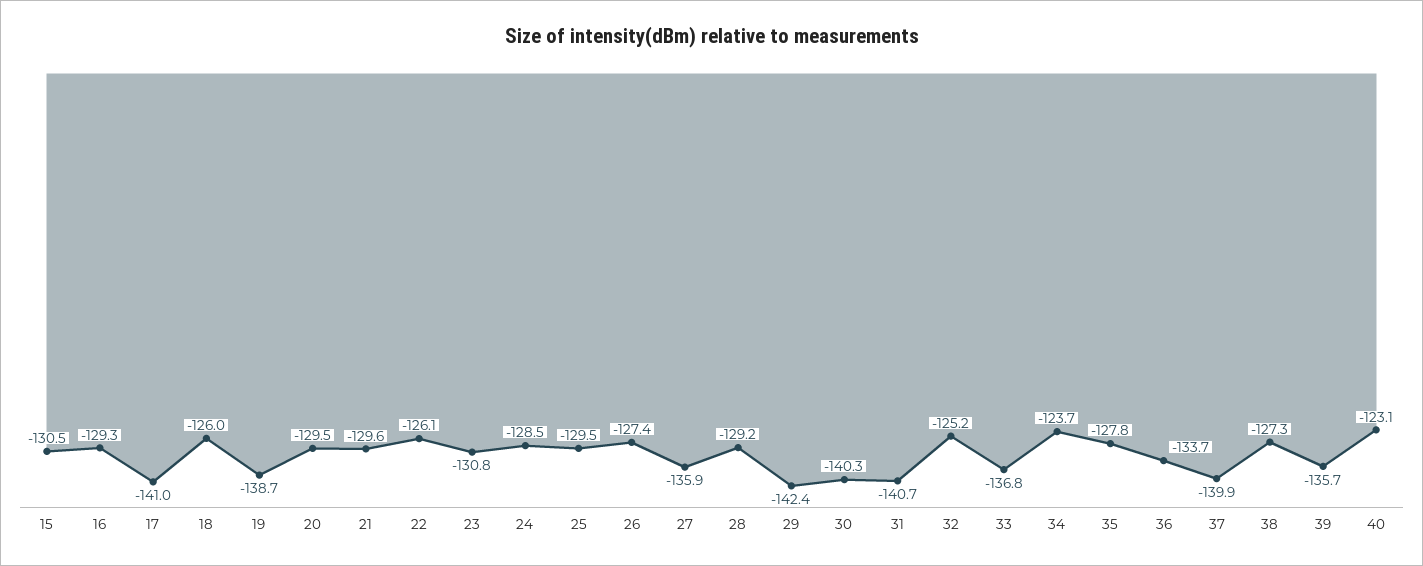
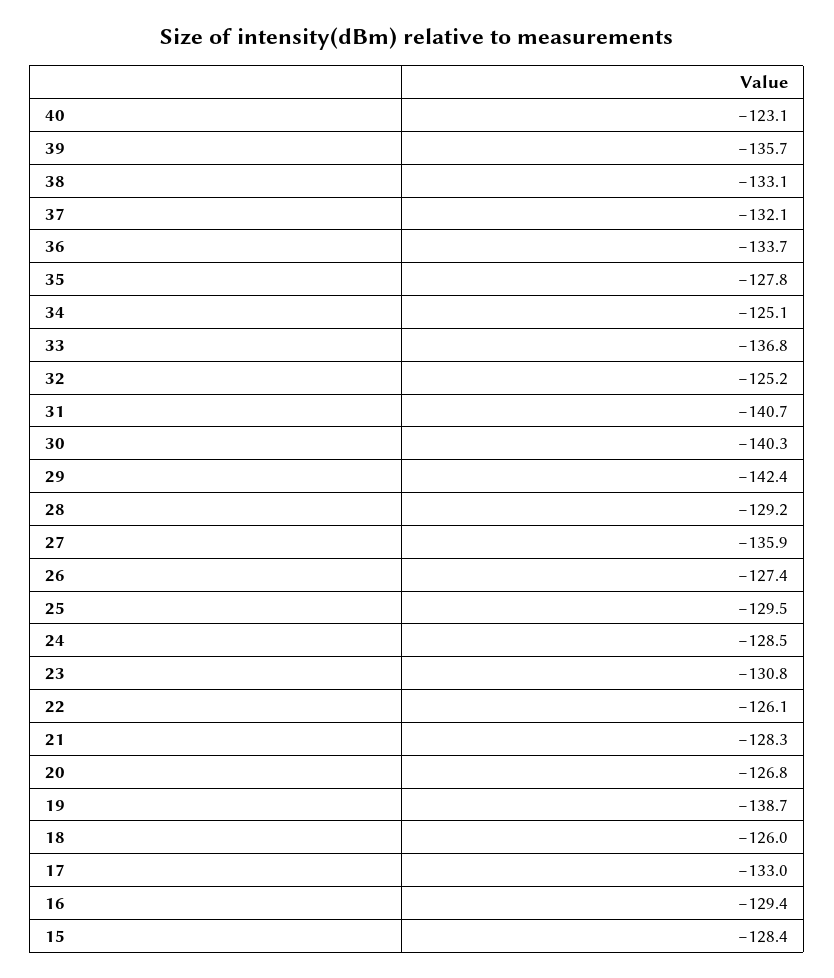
  {
-   "15": -130.5,
+   "15": -128.4,
-   "16": -129.3,
+   "16": -129.4,
-   "17": -141,
+   "17": -133,
    "18": -126,
    "19": -138.7,
-   "20": -129.5,
+   "20": -126.8,
-   "21": -129.6,
+   "21": -128.3,
    "22": -126.1,
    "23": -130.8,
    "24": -128.5,
    "25": -129.5,
    "26": -127.4,
    "27": -135.9,
    "28": -129.2,
    "29": -142.4,
    "30": -140.3,
    "31": -140.7,
    "32": -125.2,
    "33": -136.8,
-   "34": -123.7,
+   "34": -125.1,
    "35": -127.8,
    "36": -133.7,
-   "37": -139.9,
+   "37": -132.1,
-   "38": -127.3,
+   "38": -133.1,
    "39": -135.7,
    "40": -123.1
  }

